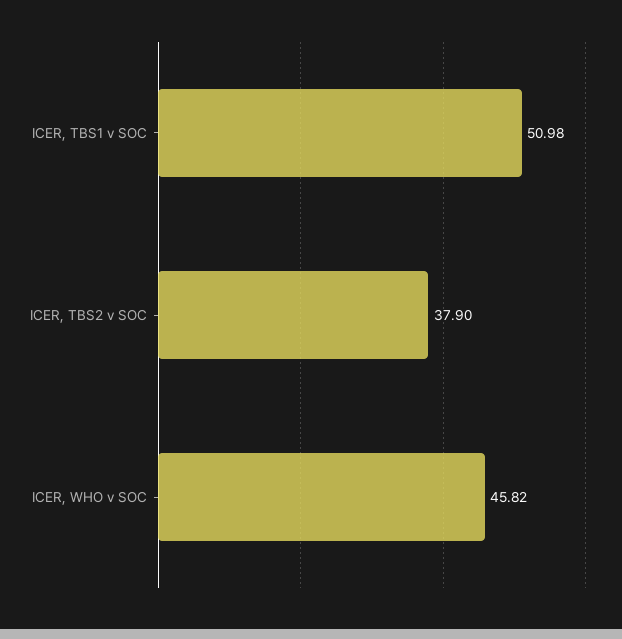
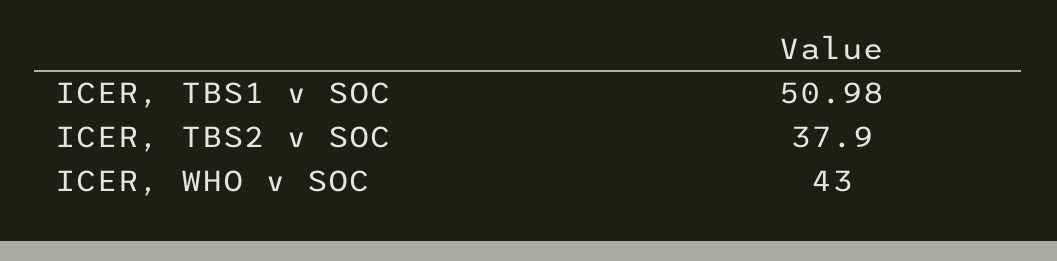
  {
    "ICER, TBS1 v SOC": 50.98,
    "ICER, TBS2 v SOC": 37.9,
-   "ICER, WHO v SOC": 45.82
+   "ICER, WHO v SOC": 43
  }

